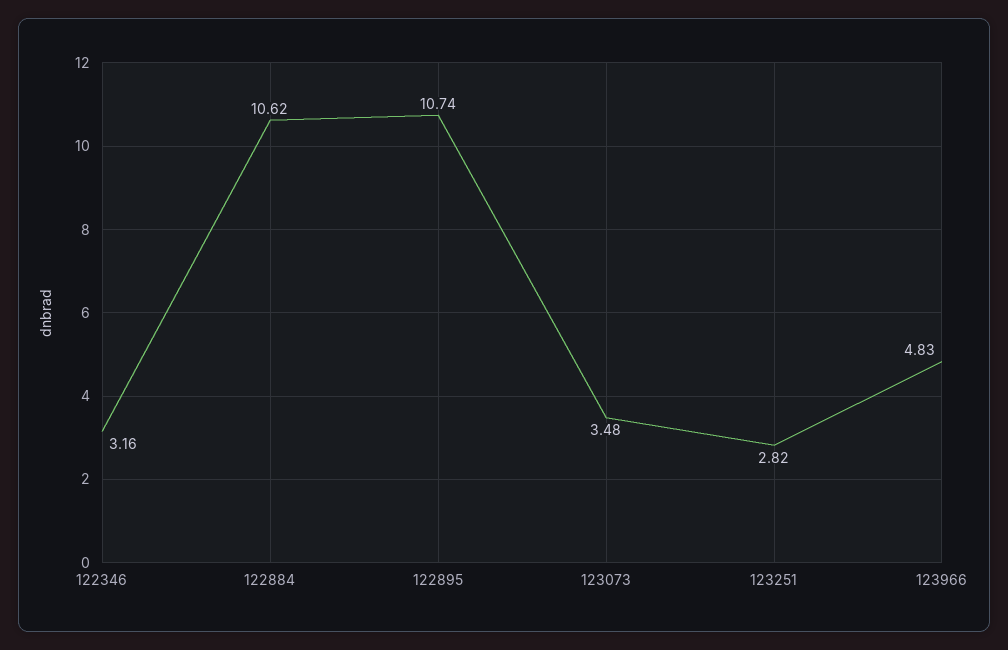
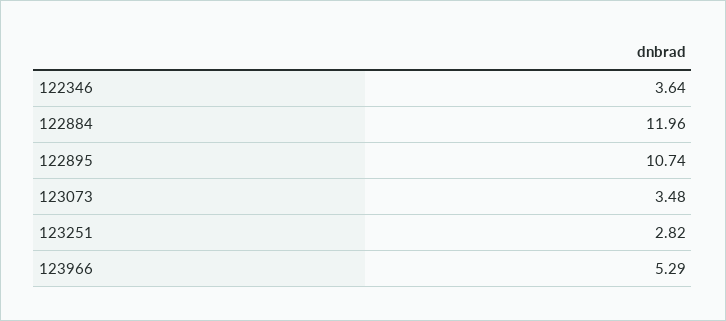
  {
-   "122346": 3.16,
+   "122346": 3.64,
-   "122884": 10.62,
+   "122884": 11.96,
    "122895": 10.74,
    "123073": 3.48,
    "123251": 2.82,
-   "123966": 4.83
+   "123966": 5.29
  }

